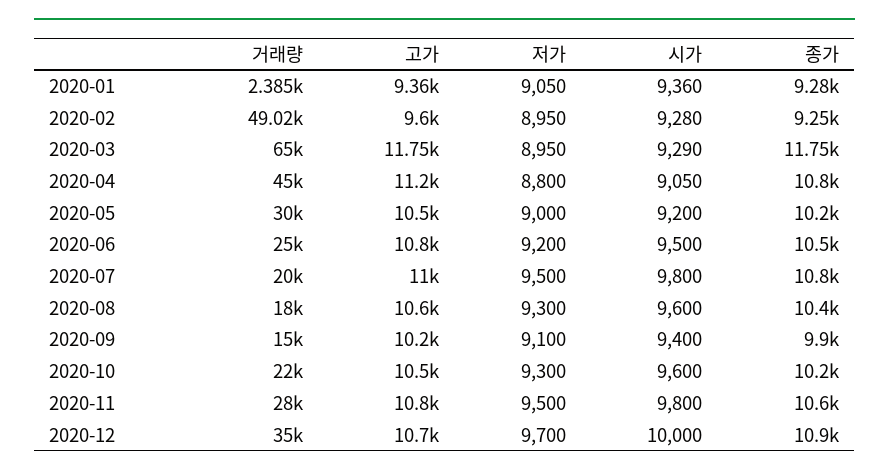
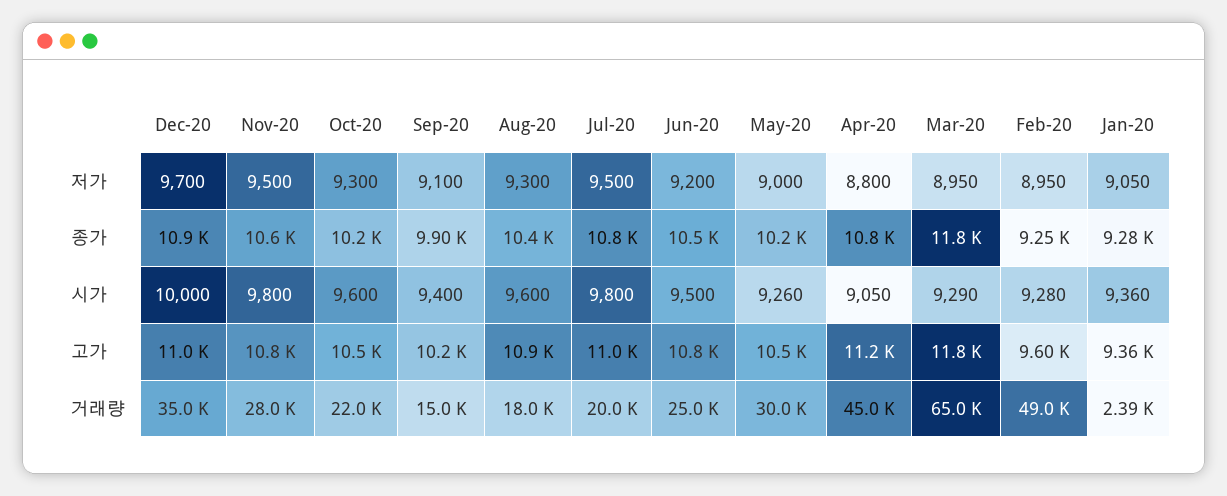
  {
    "거래량": {
      "2020-01": 2385,
      "2020-02": 49020,
      "2020-03": 65000,
      "2020-04": 45000,
      "2020-05": 30000,
      "2020-06": 25000,
      "2020-07": 20000,
      "2020-08": 18000,
      "2020-09": 15000,
      "2020-10": 22000,
      "2020-11": 28000,
      "2020-12": 35000
    },
    "고가": {
      "2020-01": 9360,
      "2020-02": 9600,
      "2020-03": 11750,
      "2020-04": 11200,
      "2020-05": 10500,
      "2020-06": 10800,
      "2020-07": 11000,
-     "2020-08": 10600,
+     "2020-08": 10900,
      "2020-09": 10200,
      "2020-10": 10500,
      "2020-11": 10800,
-     "2020-12": 10700
+     "2020-12": 11000
    },
    "저가": {
      "2020-01": 9050,
      "2020-02": 8950,
      "2020-03": 8950,
      "2020-04": 8800,
      "2020-05": 9000,
      "2020-06": 9200,
      "2020-07": 9500,
      "2020-08": 9300,
      "2020-09": 9100,
      "2020-10": 9300,
      "2020-11": 9500,
      "2020-12": 9700
    },
    "시가": {
      "2020-01": 9360,
      "2020-02": 9280,
      "2020-03": 9290,
      "2020-04": 9050,
-     "2020-05": 9200,
+     "2020-05": 9260,
      "2020-06": 9500,
      "2020-07": 9800,
      "2020-08": 9600,
      "2020-09": 9400,
      "2020-10": 9600,
      "2020-11": 9800,
      "2020-12": 10000
    },
    "종가": {
      "2020-01": 9280,
      "2020-02": 9250,
      "2020-03": 11750,
      "2020-04": 10800,
      "2020-05": 10200,
      "2020-06": 10500,
      "2020-07": 10800,
      "2020-08": 10400,
      "2020-09": 9900,
      "2020-10": 10200,
      "2020-11": 10600,
      "2020-12": 10900
    }
  }

